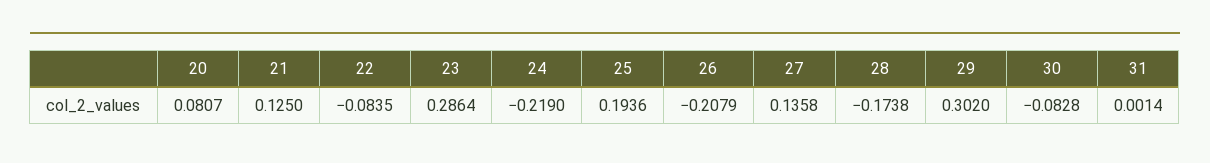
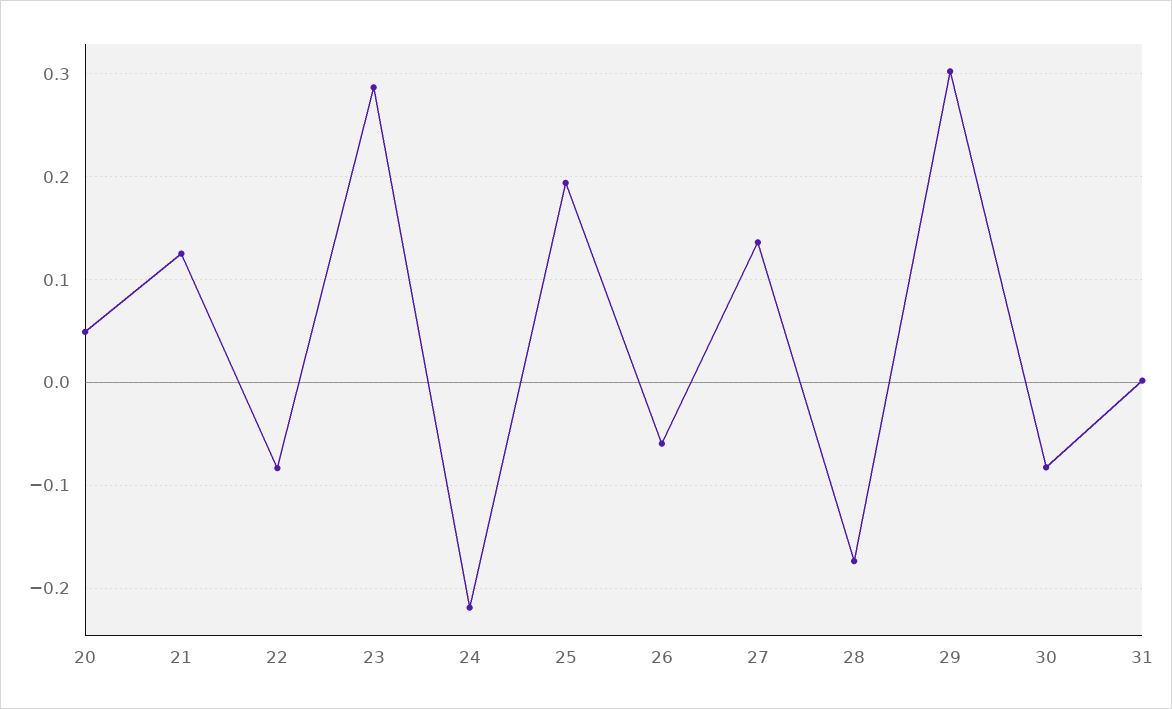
  {
-   "20": 0.0807,
+   "20": 0.05,
    "21": 0.125,
    "22": -0.0835,
    "23": 0.2864,
    "24": -0.219,
    "25": 0.1936,
-   "26": -0.2079,
+   "26": -0.06,
    "27": 0.1358,
    "28": -0.1738,
    "29": 0.302,
    "30": -0.0828,
    "31": 0.0014
  }

